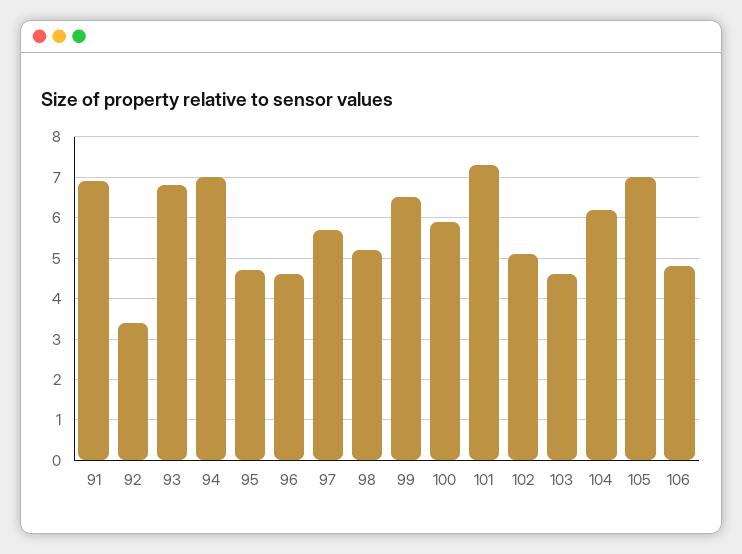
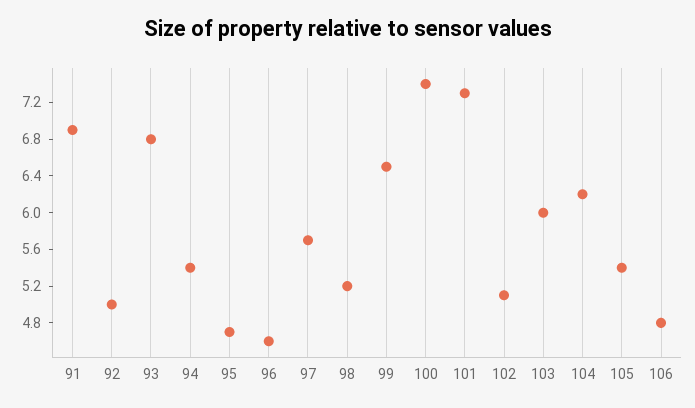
  {
    "91": 6.9,
-   "92": 3.5,
+   "92": 5,
    "93": 6.8,
-   "94": 7,
+   "94": 5.4,
    "95": 4.7,
    "96": 4.6,
    "97": 5.7,
    "98": 5.2,
    "99": 6.5,
-   "100": 6,
+   "100": 7.4,
    "101": 7.3,
    "102": 5.1,
-   "103": 4.5,
+   "103": 6,
    "104": 6.2,
-   "105": 7,
+   "105": 5.4,
    "106": 4.8
  }

